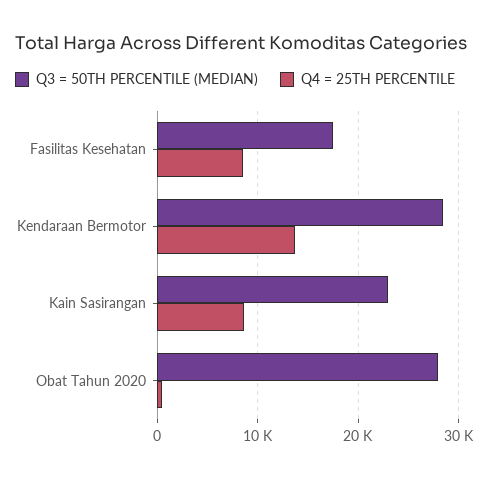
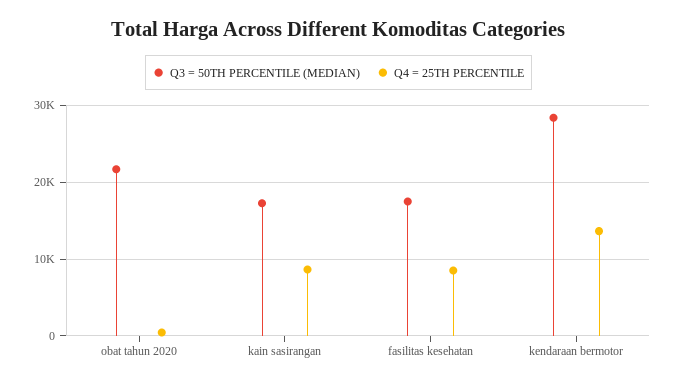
  {
    "Q3 = 50TH PERCENTILE (MEDIAN)": {
      "Fasilitas Kesehatan": 18000,
      "Kendaraan Bermotor": 28000,
-     "Kain Sasirangan": 23000,
+     "Kain Sasirangan": 17000,
-     "Obat Tahun 2020": 28000
+     "Obat Tahun 2020": 22000
    },
    "Q4 = 25TH PERCENTILE": {
      "Fasilitas Kesehatan": 9000,
      "Kendaraan Bermotor": 14000,
      "Kain Sasirangan": 9000,
      "Obat Tahun 2020": 0
    }
  }

